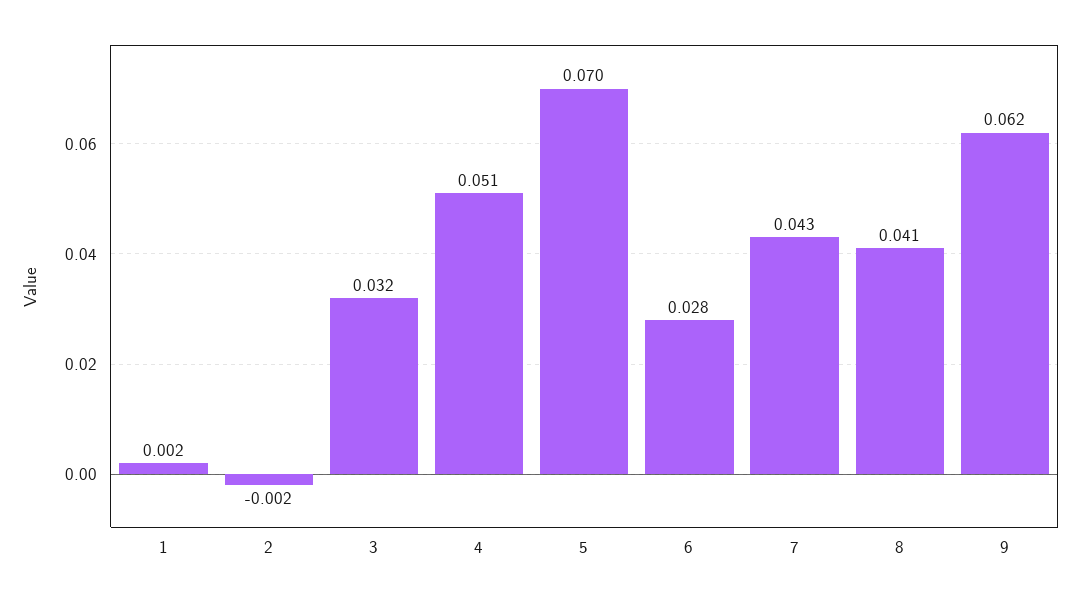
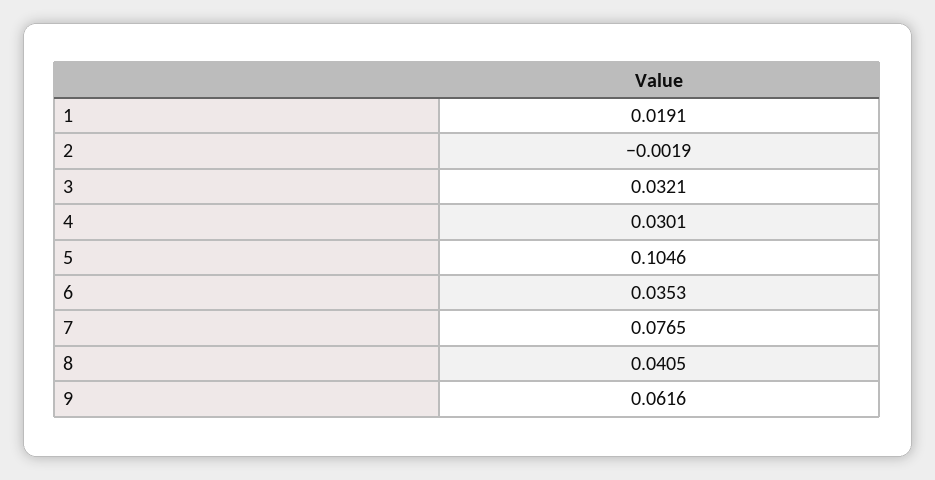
  {
-   "1": 0.002,
+   "1": 0.0191,
    "2": -0.0019,
    "3": 0.0321,
-   "4": 0.051,
+   "4": 0.0301,
-   "5": 0.07,
+   "5": 0.1046,
-   "6": 0.028,
+   "6": 0.0353,
-   "7": 0.043,
+   "7": 0.0765,
    "8": 0.0405,
    "9": 0.0616
  }

